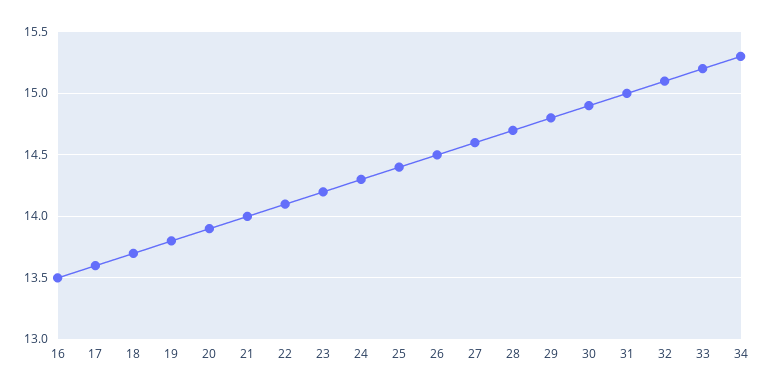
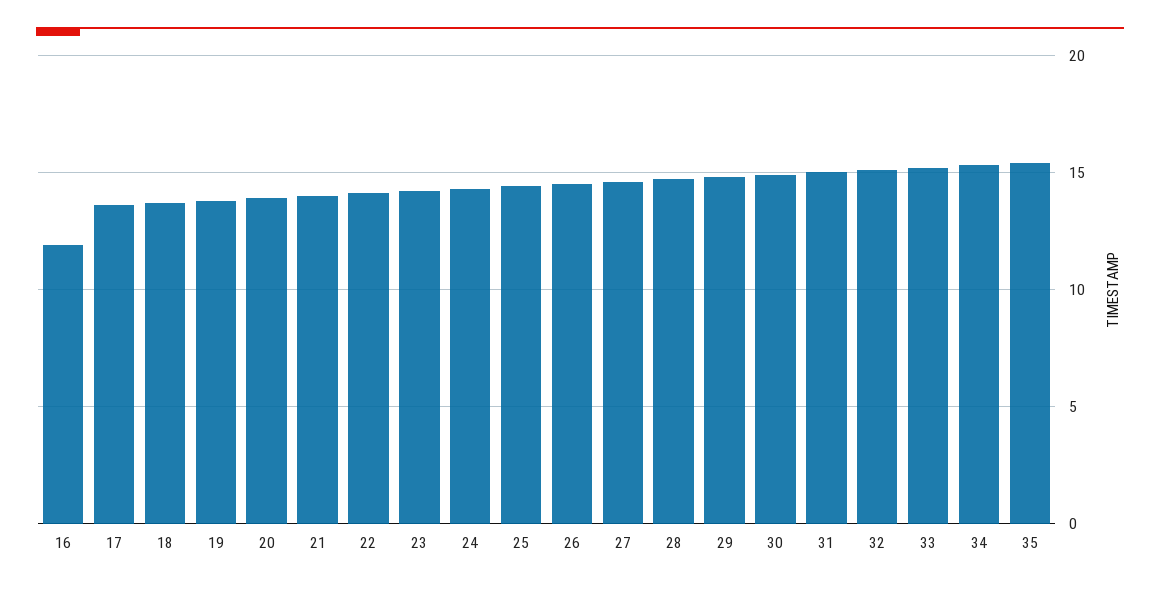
  {
-   "16": 13.5,
+   "16": 12,
    "17": 13.6,
    "18": 13.7,
    "19": 13.8,
    "20": 13.9,
    "21": 14,
    "22": 14.1,
    "23": 14.2,
    "24": 14.3,
    "25": 14.4,
    "26": 14.5,
    "27": 14.6,
    "28": 14.7,
    "29": 14.8,
    "30": 14.9,
    "31": 15,
    "32": 15.1,
    "33": 15.2,
-   "34": 15.3
+   "34": 15.3,
+   "35": 15.5
  }

